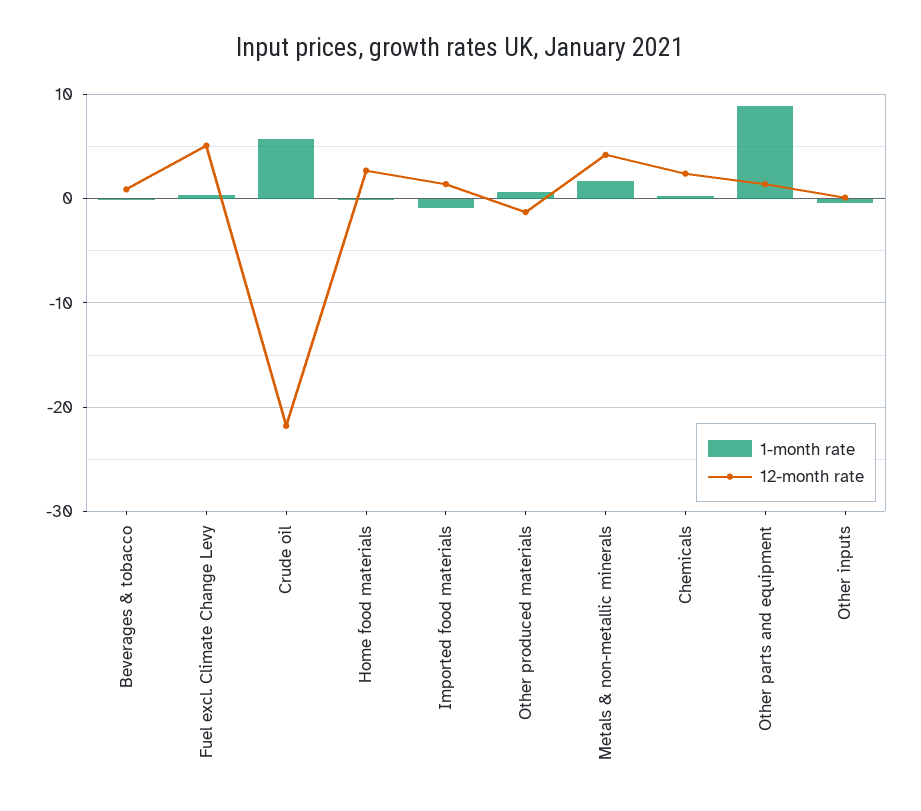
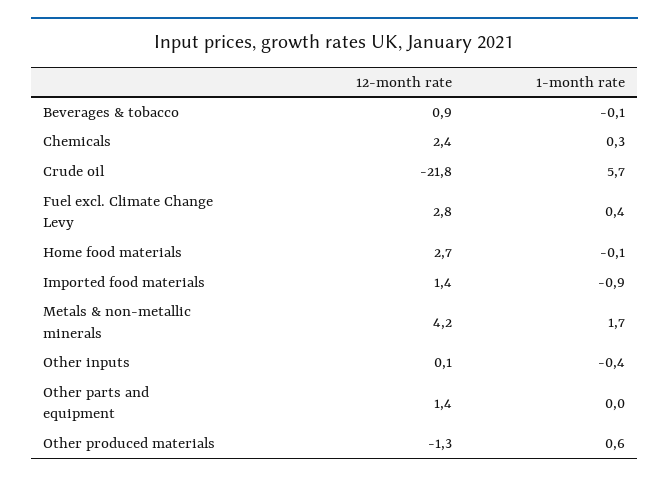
  {
    "1-month rate": {
      "Beverages & tobacco": -0.1,
      "Fuel excl. Climate Change Levy": 0.4,
      "Crude oil": 5.7,
      "Home food materials": -0.1,
      "Imported food materials": -0.9,
      "Other produced materials": 0.6,
      "Metals & non-metallic minerals": 1.7,
      "Chemicals": 0.3,
-     "Other parts and equipment": 9,
+     "Other parts and equipment": 0,
      "Other inputs": -0.4
    },
    "12-month rate": {
      "Beverages & tobacco": 0.9,
-     "Fuel excl. Climate Change Levy": 5,
+     "Fuel excl. Climate Change Levy": 2.8,
      "Crude oil": -21.8,
      "Home food materials": 2.7,
      "Imported food materials": 1.4,
      "Other produced materials": -1.3,
      "Metals & non-metallic minerals": 4.2,
      "Chemicals": 2.4,
      "Other parts and equipment": 1.4,
      "Other inputs": 0.1
    }
  }

